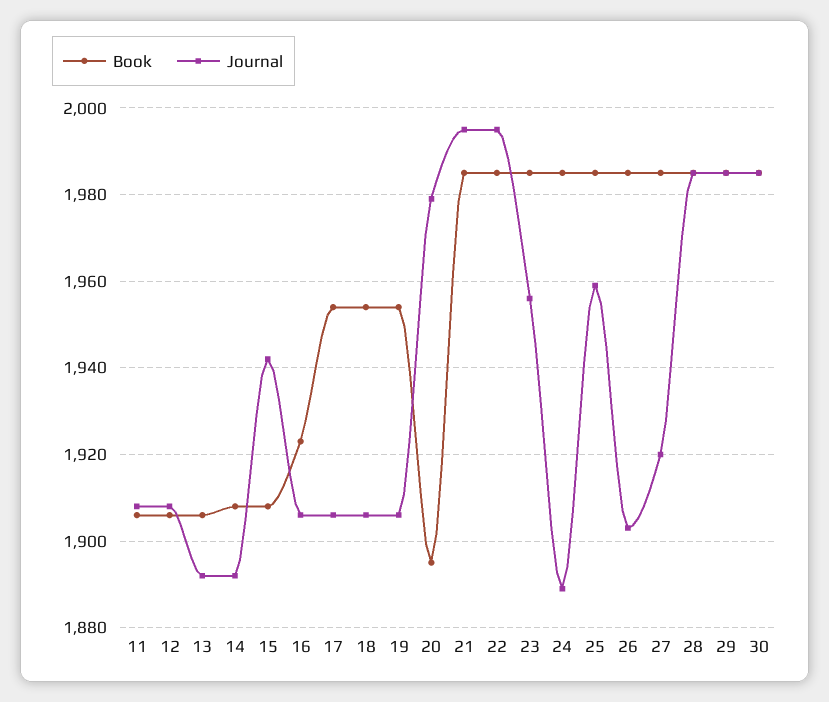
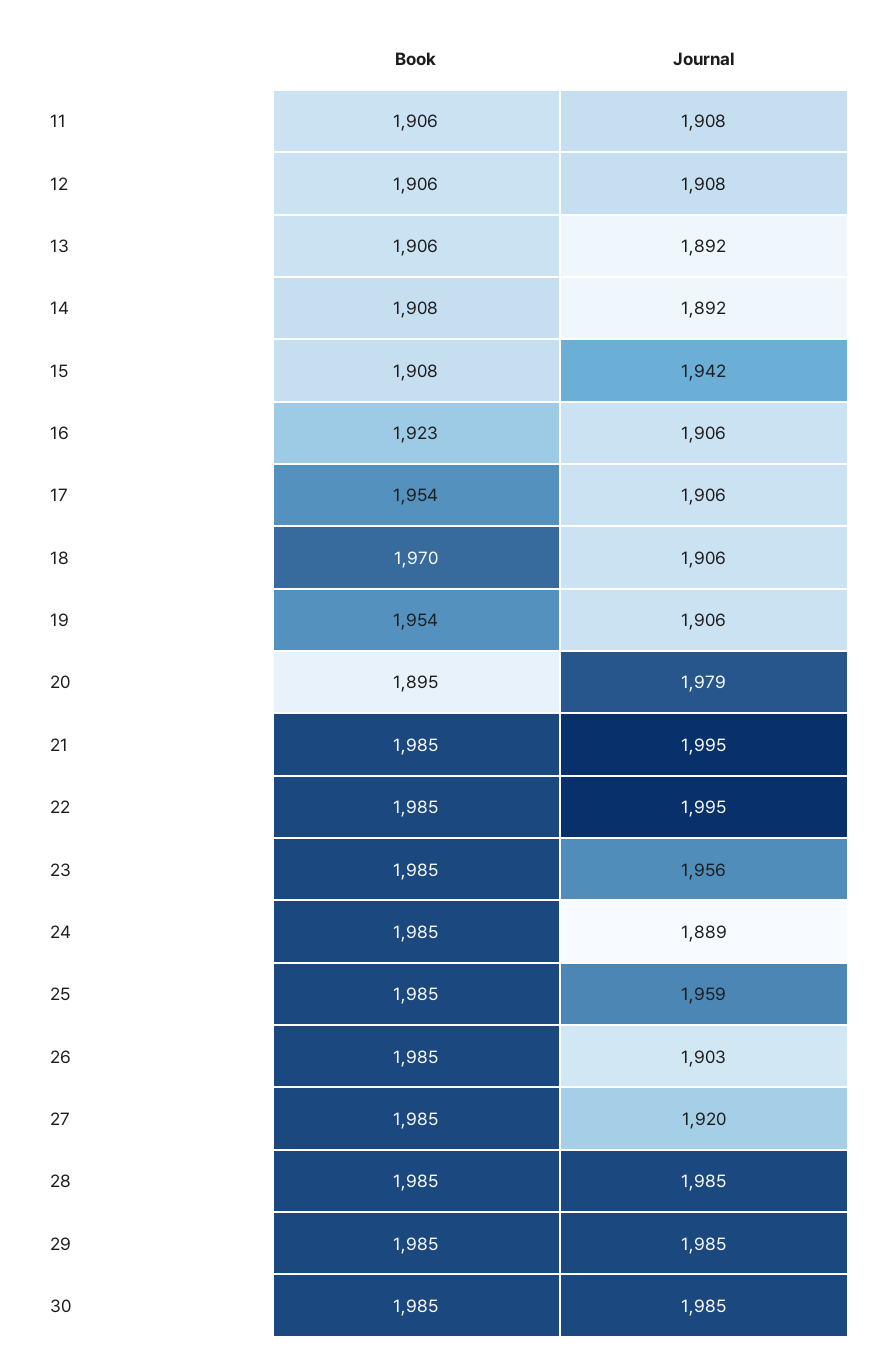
  {
    "Book": {
      "11": 1906,
      "12": 1906,
      "13": 1906,
      "14": 1908,
      "15": 1908,
      "16": 1923,
      "17": 1954,
-     "18": 1955,
+     "18": 1970,
      "19": 1954,
      "20": 1895,
      "21": 1985,
      "22": 1985,
      "23": 1985,
      "24": 1985,
      "25": 1985,
      "26": 1985,
      "27": 1985,
      "28": 1985,
      "29": 1985,
      "30": 1985
    },
    "Journal": {
      "11": 1908,
      "12": 1908,
      "13": 1892,
      "14": 1892,
      "15": 1942,
      "16": 1906,
      "17": 1906,
      "18": 1906,
      "19": 1906,
      "20": 1979,
      "21": 1995,
      "22": 1995,
      "23": 1956,
      "24": 1889,
      "25": 1959,
      "26": 1903,
      "27": 1920,
      "28": 1985,
      "29": 1985,
      "30": 1985
    }
  }

